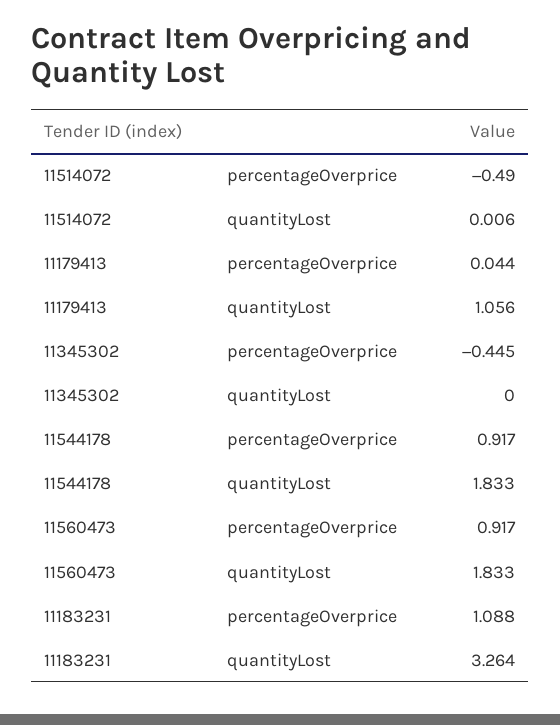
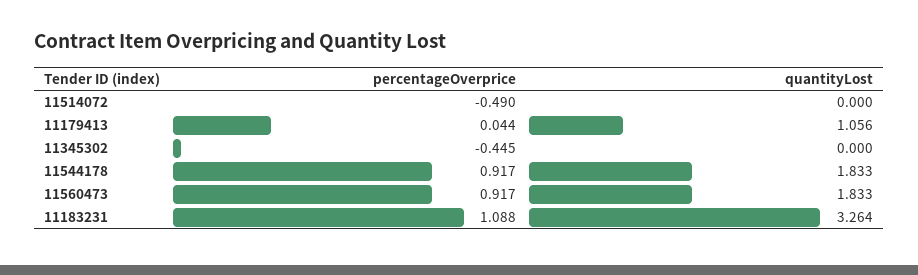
  {
    "11514072": {
      "percentageOverprice": -0.49,
-     "quantityLost": 0.006
+     "quantityLost": 0
    },
    "11179413": {
      "percentageOverprice": 0.044,
      "quantityLost": 1.056
    },
    "11345302": {
      "percentageOverprice": -0.445,
      "quantityLost": 0
    },
    "11544178": {
      "percentageOverprice": 0.917,
      "quantityLost": 1.833
    },
    "11560473": {
      "percentageOverprice": 0.917,
      "quantityLost": 1.833
    },
    "11183231": {
      "percentageOverprice": 1.088,
      "quantityLost": 3.264
    }
  }

